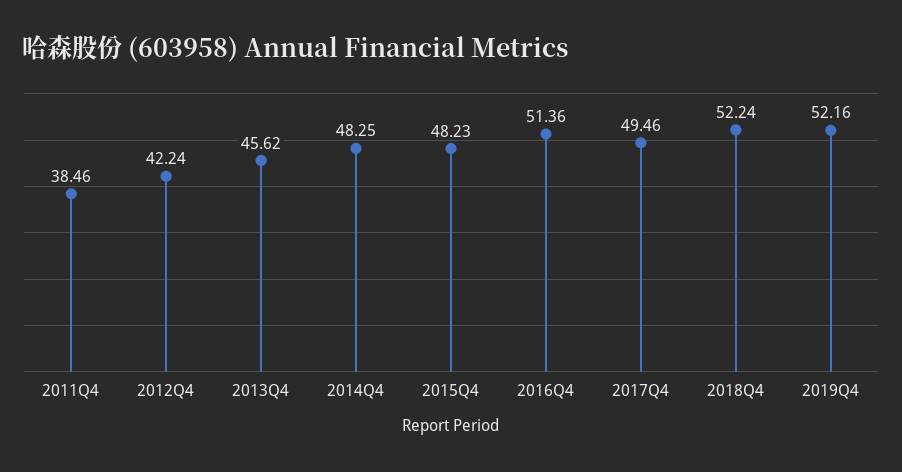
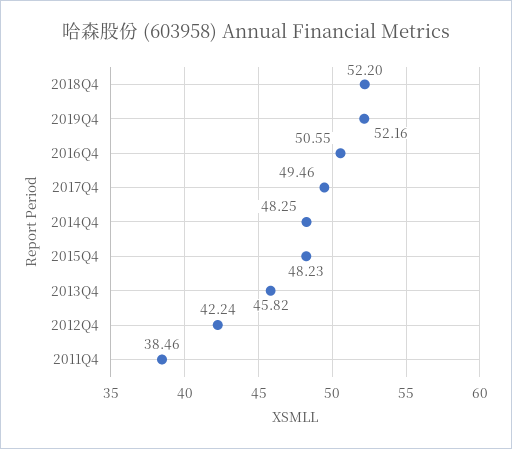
  {
    "2011Q4": 38.46,
    "2012Q4": 42.24,
-   "2013Q4": 45.62,
+   "2013Q4": 45.82,
    "2014Q4": 48.25,
    "2015Q4": 48.23,
-   "2016Q4": 51.36,
+   "2016Q4": 50.55,
    "2017Q4": 49.46,
-   "2018Q4": 52.24,
+   "2018Q4": 52.2,
    "2019Q4": 52.16
  }

